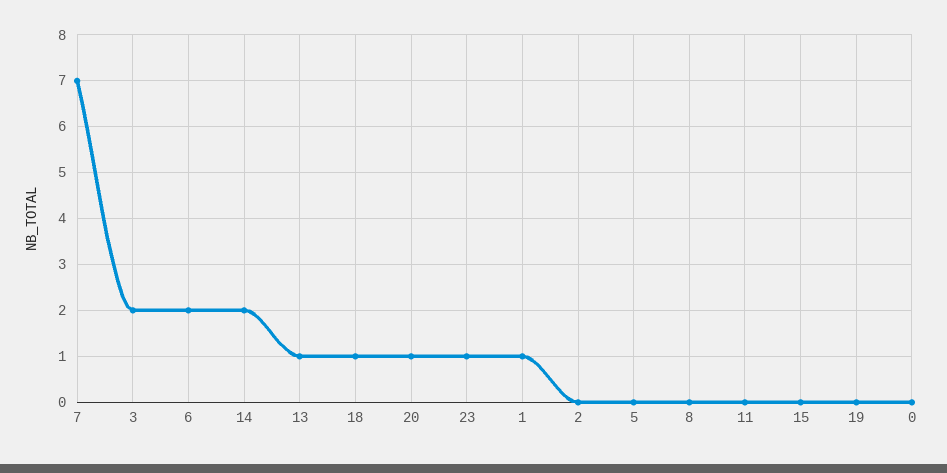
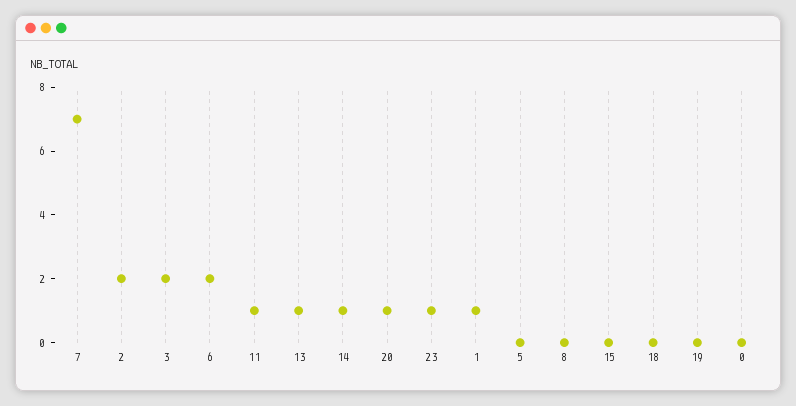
  {
    "7": 7,
    "3": 2,
    "6": 2,
-   "14": 2,
+   "14": 1,
    "13": 1,
-   "18": 1,
+   "18": 0,
    "20": 1,
    "23": 1,
    "1": 1,
-   "2": 0,
+   "2": 2,
    "5": 0,
    "8": 0,
-   "11": 0,
+   "11": 1,
    "15": 0,
    "19": 0,
    "0": 0
  }

